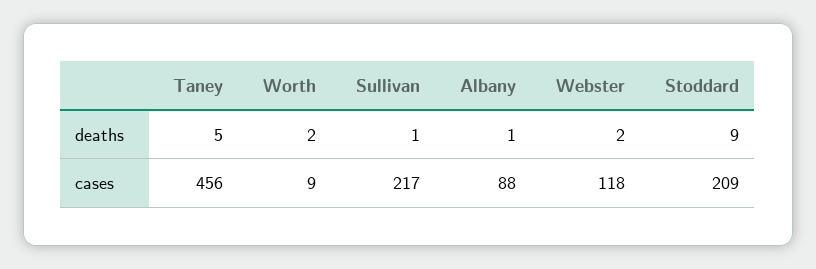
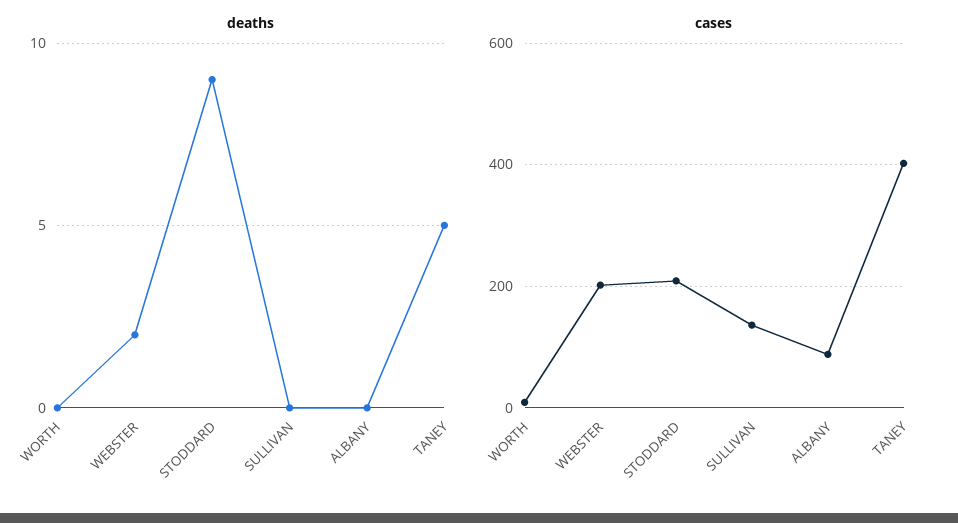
  {
    "deaths": {
      "Taney": 5,
-     "Worth": 2,
+     "Worth": 0,
-     "Sullivan": 1,
+     "Sullivan": 0,
-     "Albany": 1,
+     "Albany": 0,
      "Webster": 2,
      "Stoddard": 9
    },
    "cases": {
-     "Taney": 456,
+     "Taney": 400,
      "Worth": 9,
-     "Sullivan": 217,
+     "Sullivan": 140,
      "Albany": 88,
-     "Webster": 118,
+     "Webster": 200,
      "Stoddard": 209
    }
  }

